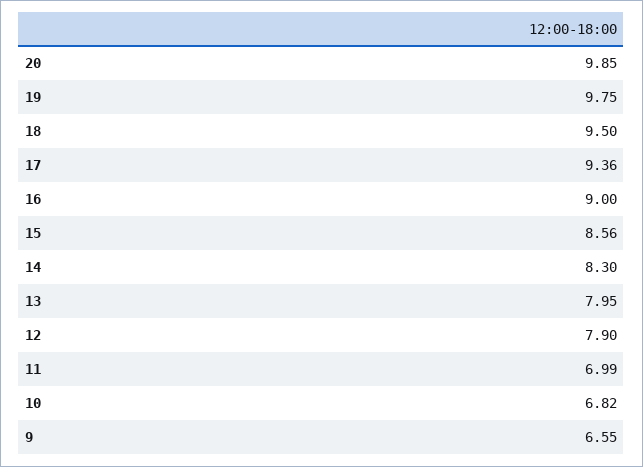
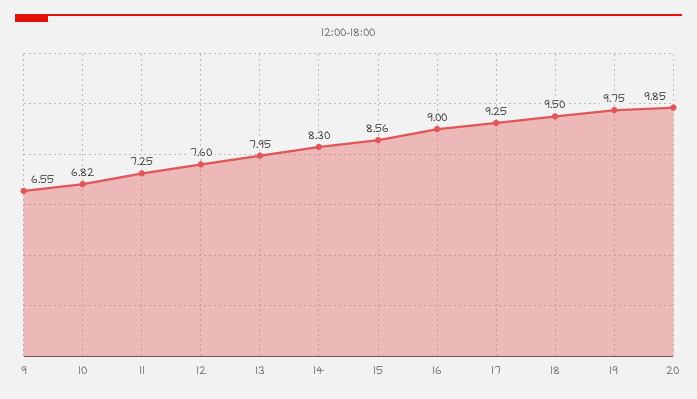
  {
    "20": 9.85,
    "19": 9.75,
    "18": 9.5,
-   "17": 9.36,
+   "17": 9.25,
    "16": 9,
    "15": 8.56,
    "14": 8.3,
    "13": 7.95,
-   "12": 7.9,
+   "12": 7.6,
-   "11": 6.99,
+   "11": 7.25,
    "10": 6.82,
    "9": 6.55
  }

